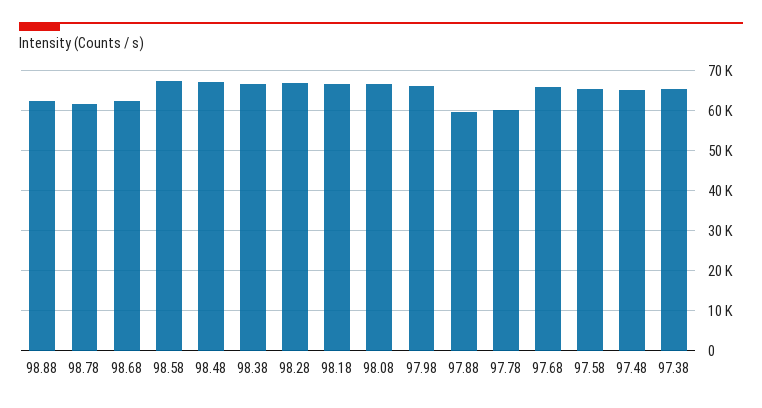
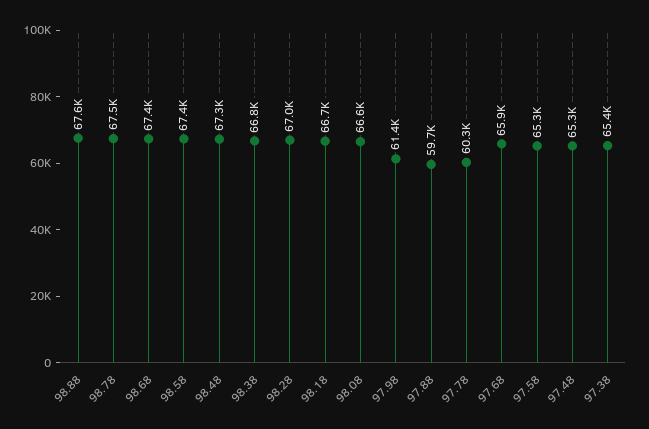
  {
-   "98.88": 62000,
+   "98.88": 67600,
-   "98.78": 62000,
+   "98.78": 67500,
-   "98.68": 62000,
+   "98.68": 67400,
    "98.58": 67400,
    "98.48": 67300,
    "98.38": 66800,
    "98.28": 67000,
    "98.18": 66700,
    "98.08": 66600,
-   "97.98": 66000,
+   "97.98": 61400,
    "97.88": 59700,
    "97.78": 60300,
    "97.68": 65900,
    "97.58": 65300,
    "97.48": 65300,
    "97.38": 65400
  }

